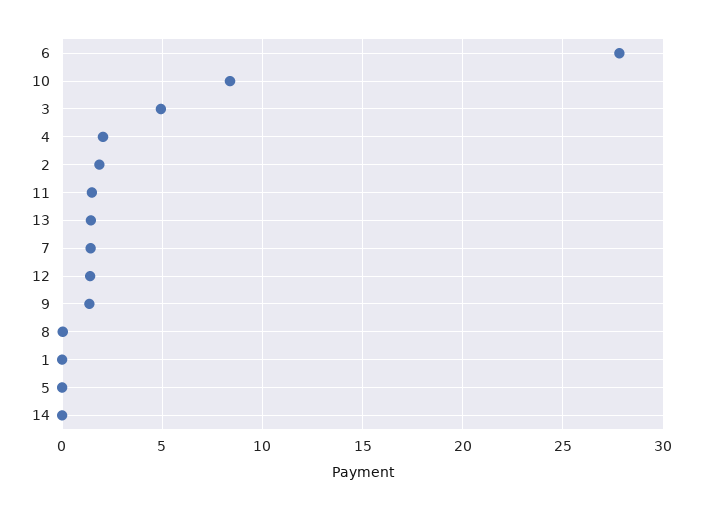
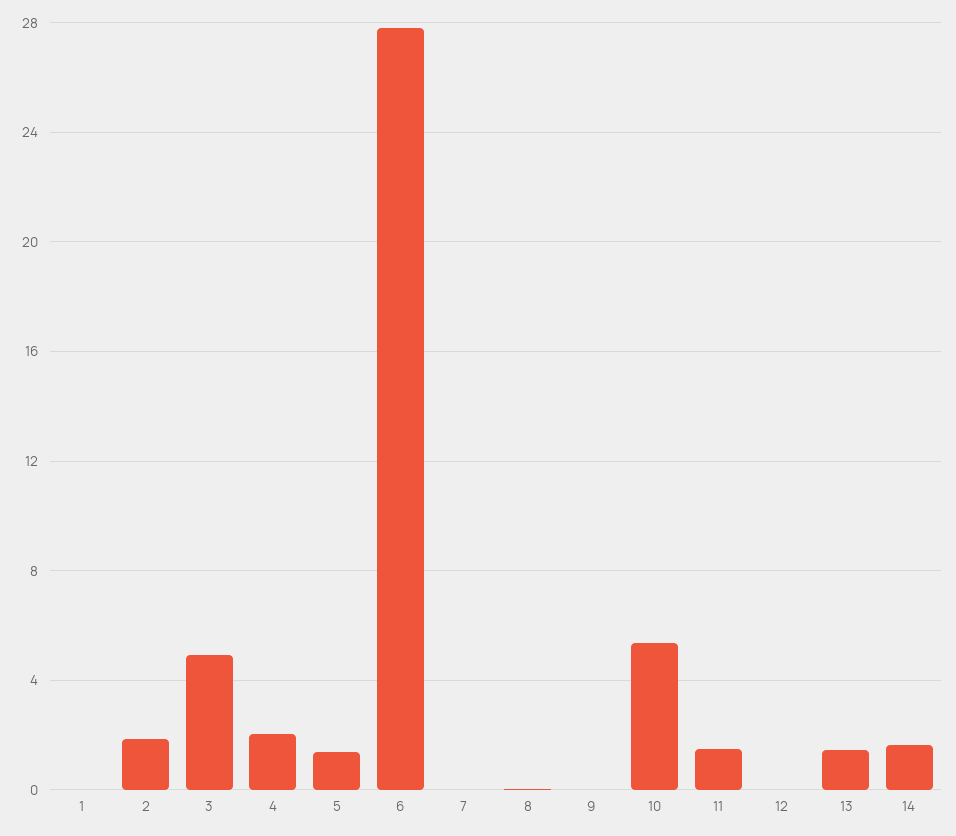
  {
    "6": 28,
-   "10": 8.5,
+   "10": 5.5,
    "3": 5,
    "4": 2,
    "2": 2,
    "11": 1.5,
    "13": 1.5,
-   "7": 1.5,
+   "7": 0,
-   "12": 1.5,
+   "12": 0,
-   "9": 1.5,
+   "9": 0,
    "8": 0,
    "1": 0,
-   "5": 0,
+   "5": 1.5,
-   "14": 0
+   "14": 1.5
  }

